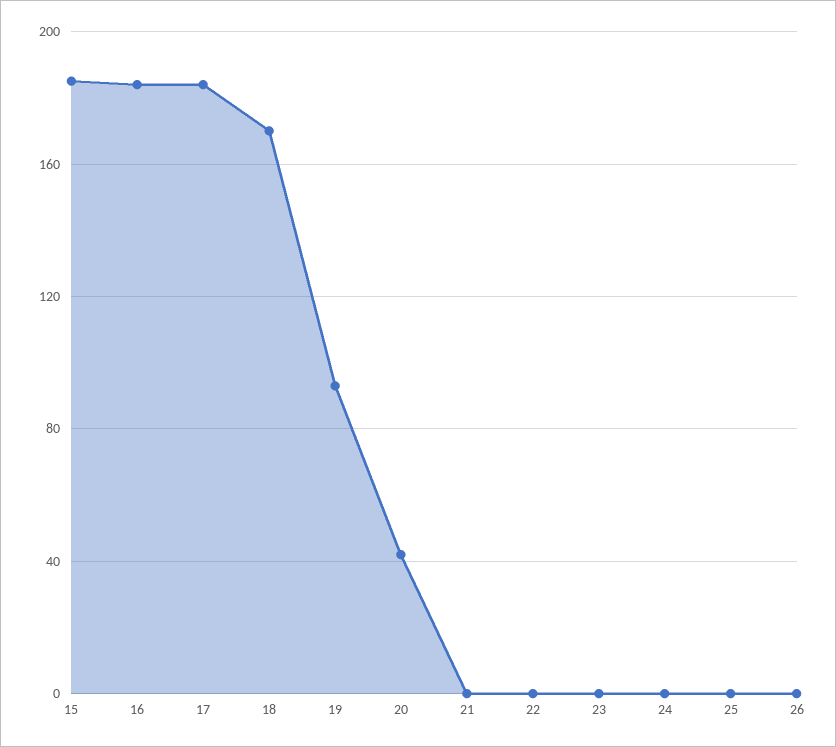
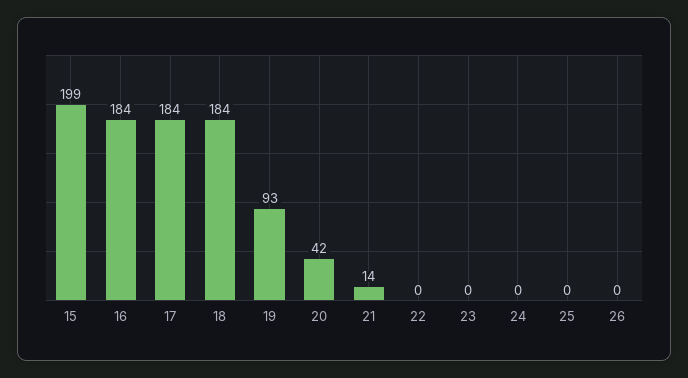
  {
-   "15": 185,
+   "15": 199,
    "16": 184,
    "17": 184,
-   "18": 170,
+   "18": 184,
    "19": 93,
    "20": 42,
-   "21": 0,
+   "21": 14,
    "22": 0,
    "23": 0,
    "24": 0,
    "25": 0,
    "26": 0
  }

